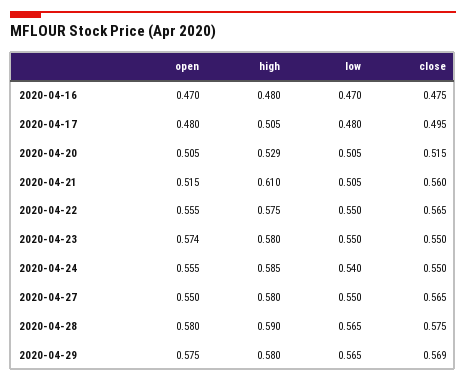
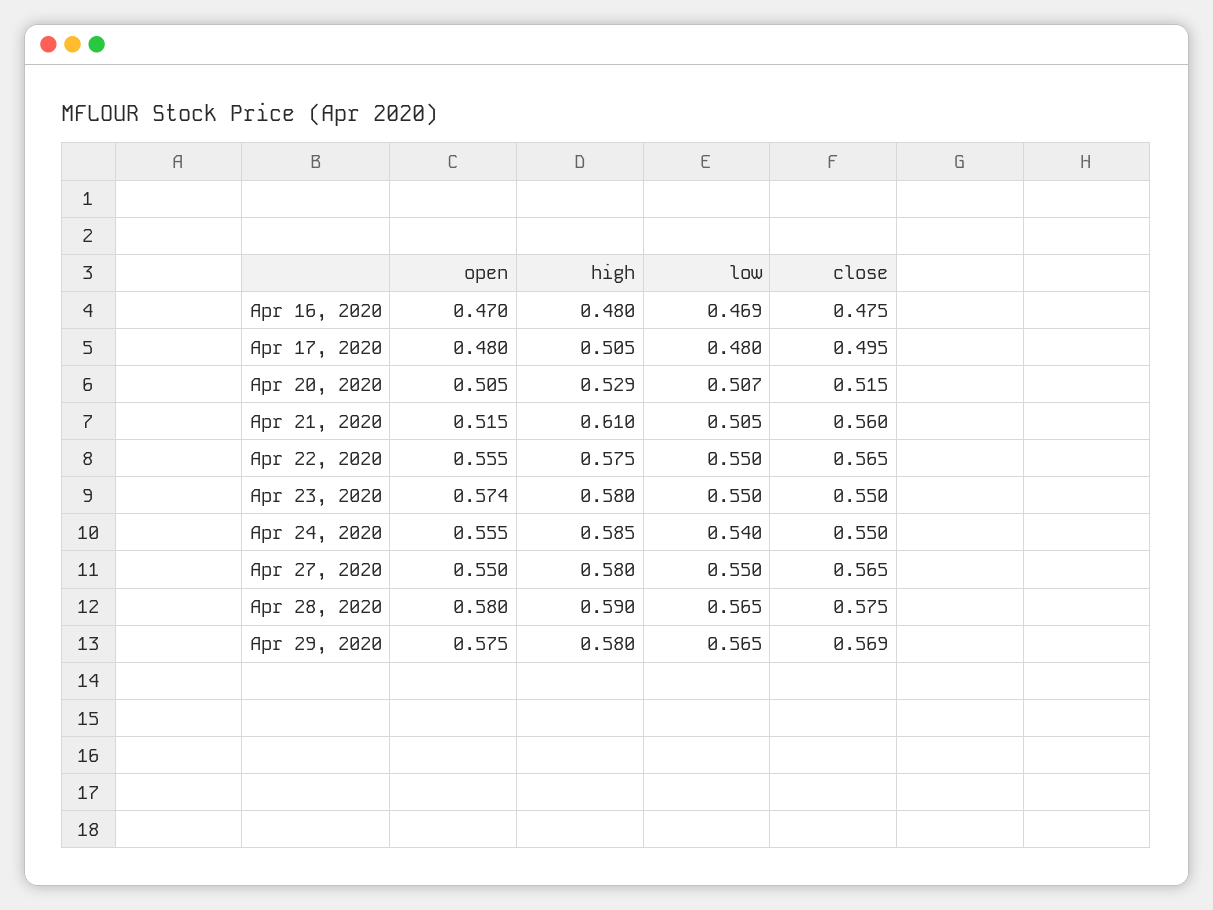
  {
    "open": {
      "2020-04-16": 0.47,
      "2020-04-17": 0.48,
      "2020-04-20": 0.505,
      "2020-04-21": 0.515,
      "2020-04-22": 0.555,
      "2020-04-23": 0.574,
      "2020-04-24": 0.555,
      "2020-04-27": 0.55,
      "2020-04-28": 0.58,
      "2020-04-29": 0.575
    },
    "high": {
      "2020-04-16": 0.48,
      "2020-04-17": 0.505,
      "2020-04-20": 0.529,
      "2020-04-21": 0.61,
      "2020-04-22": 0.575,
      "2020-04-23": 0.58,
      "2020-04-24": 0.585,
      "2020-04-27": 0.58,
      "2020-04-28": 0.59,
      "2020-04-29": 0.58
    },
    "low": {
-     "2020-04-16": 0.47,
+     "2020-04-16": 0.469,
      "2020-04-17": 0.48,
-     "2020-04-20": 0.505,
+     "2020-04-20": 0.507,
      "2020-04-21": 0.505,
      "2020-04-22": 0.55,
      "2020-04-23": 0.55,
      "2020-04-24": 0.54,
      "2020-04-27": 0.55,
      "2020-04-28": 0.565,
      "2020-04-29": 0.565
    },
    "close": {
      "2020-04-16": 0.475,
      "2020-04-17": 0.495,
      "2020-04-20": 0.515,
      "2020-04-21": 0.56,
      "2020-04-22": 0.565,
      "2020-04-23": 0.55,
      "2020-04-24": 0.55,
      "2020-04-27": 0.565,
      "2020-04-28": 0.575,
      "2020-04-29": 0.569
    }
  }

